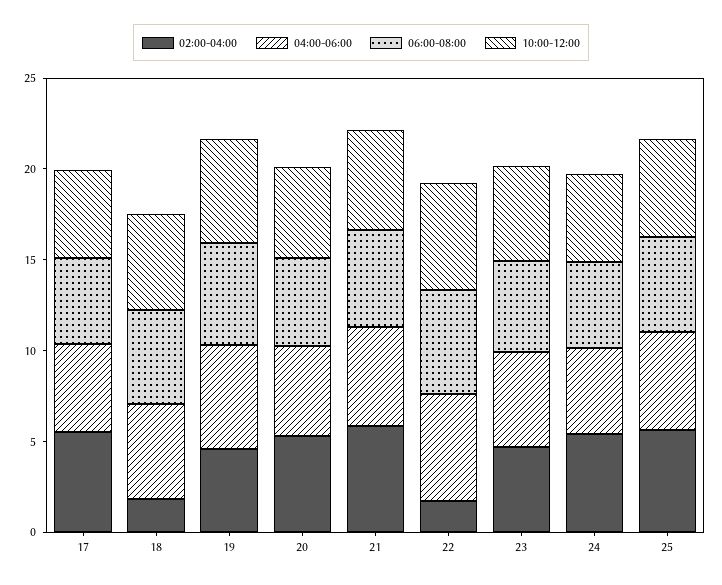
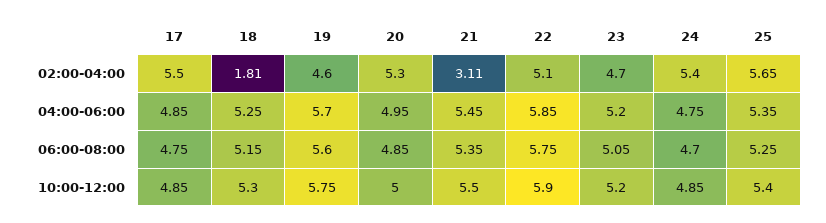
  {
    "02:00-04:00": {
      "17": 5.5,
      "18": 1.81,
      "19": 4.6,
      "20": 5.3,
-     "21": 6,
+     "21": 3.11,
-     "22": 2,
+     "22": 5.1,
      "23": 4.7,
      "24": 5.4,
      "25": 5.65
    },
    "04:00-06:00": {
      "17": 4.85,
      "18": 5.25,
      "19": 5.7,
      "20": 4.95,
      "21": 5.45,
      "22": 5.85,
      "23": 5.2,
      "24": 4.75,
      "25": 5.35
    },
    "06:00-08:00": {
      "17": 4.75,
      "18": 5.15,
      "19": 5.6,
      "20": 4.85,
      "21": 5.35,
      "22": 5.75,
      "23": 5.05,
      "24": 4.7,
      "25": 5.25
    },
    "10:00-12:00": {
      "17": 4.85,
      "18": 5.3,
      "19": 5.75,
      "20": 5,
      "21": 5.5,
      "22": 5.9,
      "23": 5.2,
      "24": 4.85,
      "25": 5.4
    }
  }

